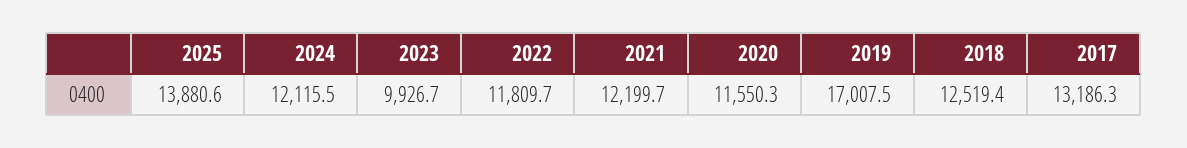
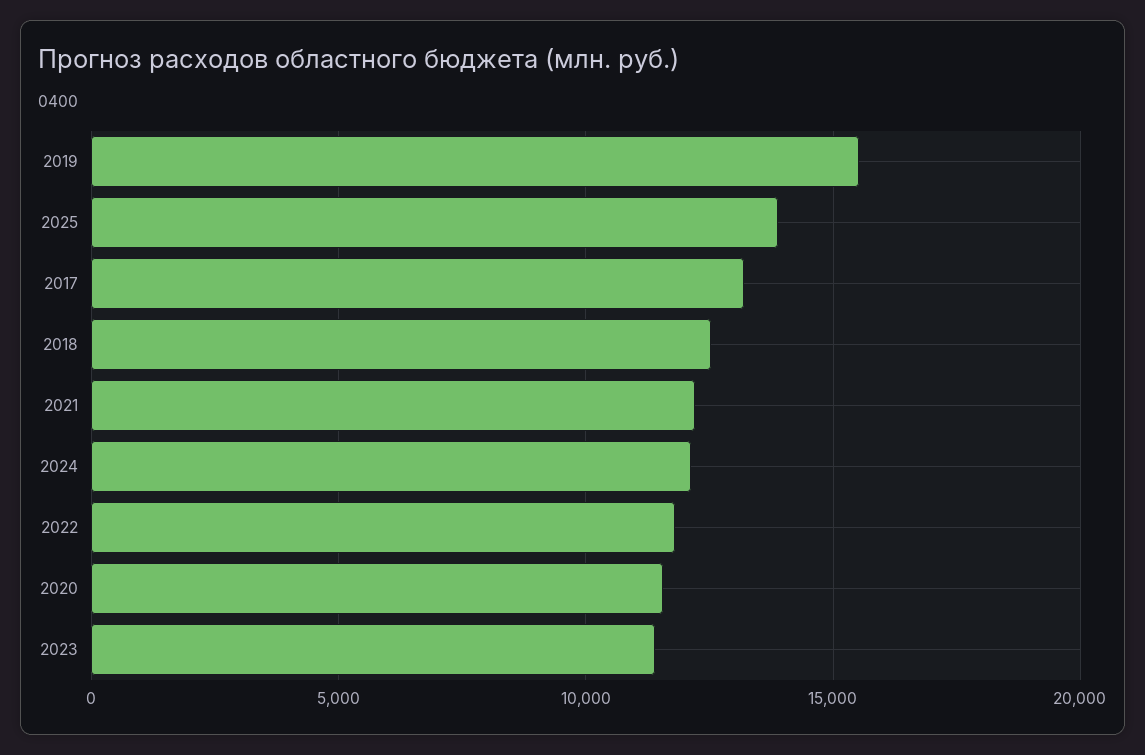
  {
    "2025": 13880.6,
    "2024": 12115.5,
-   "2023": 9926.7,
+   "2023": 11500,
    "2022": 11809.7,
    "2021": 12199.7,
    "2020": 11550.3,
-   "2019": 17007.5,
+   "2019": 15500,
    "2018": 12519.4,
    "2017": 13186.3
  }

